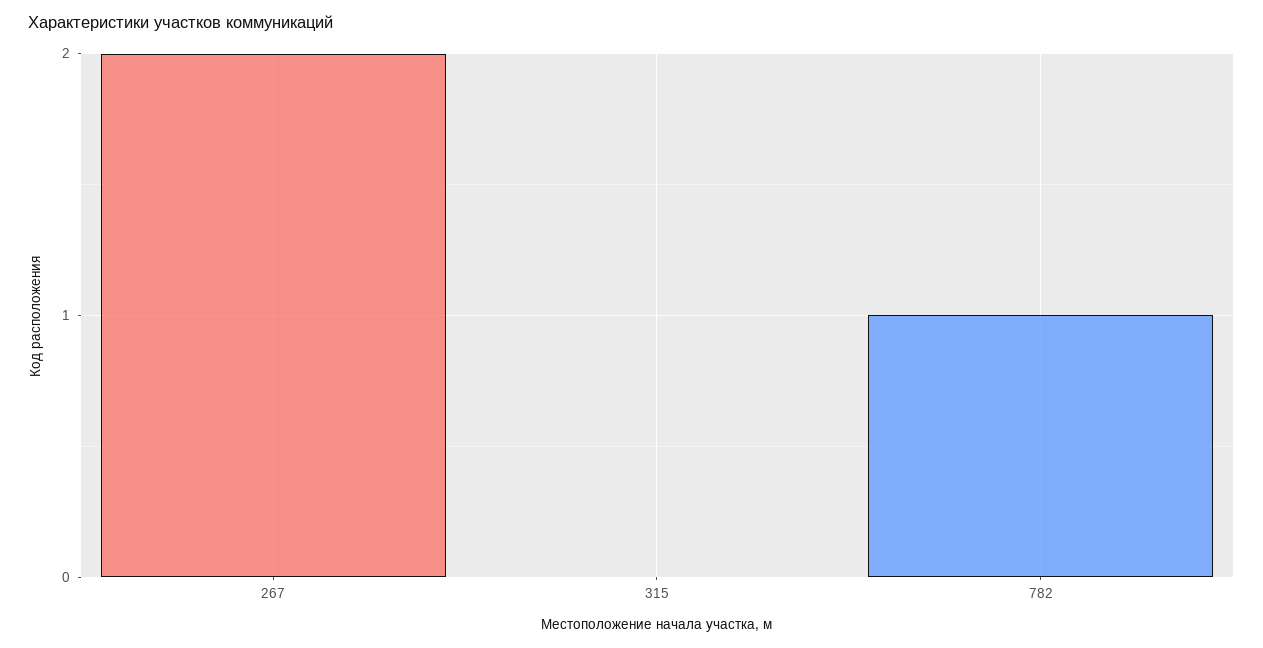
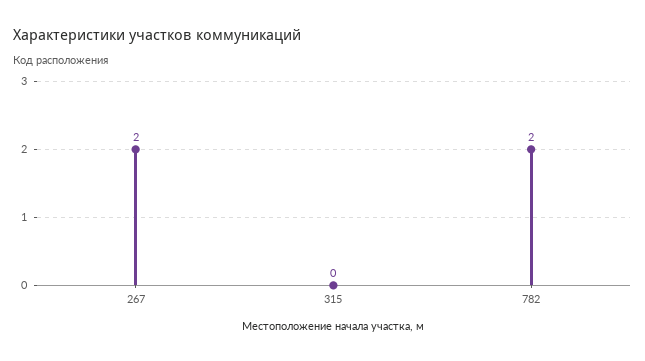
  {
    "267": 2,
    "315": 0,
-   "782": 1
+   "782": 2
  }

